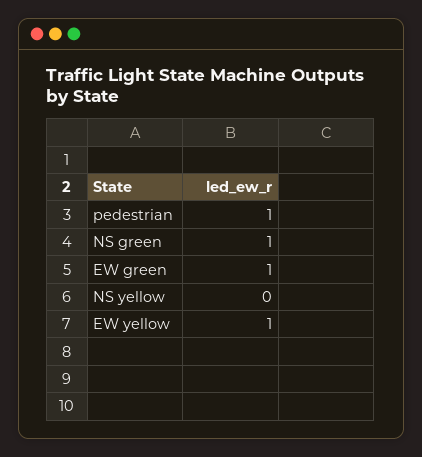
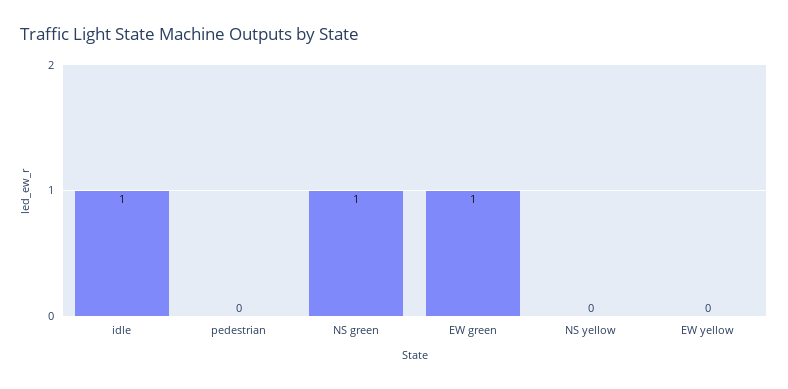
  {
-   "pedestrian": 1,
+   "pedestrian": 0,
    "NS green": 1,
    "EW green": 1,
    "NS yellow": 0,
-   "EW yellow": 1
+   "EW yellow": 0,
+   "idle": 1
  }

